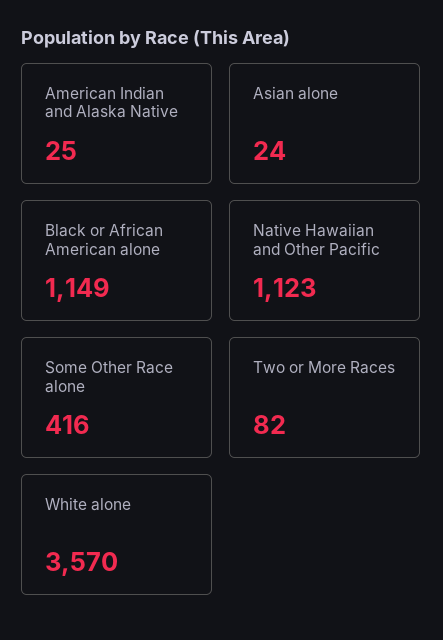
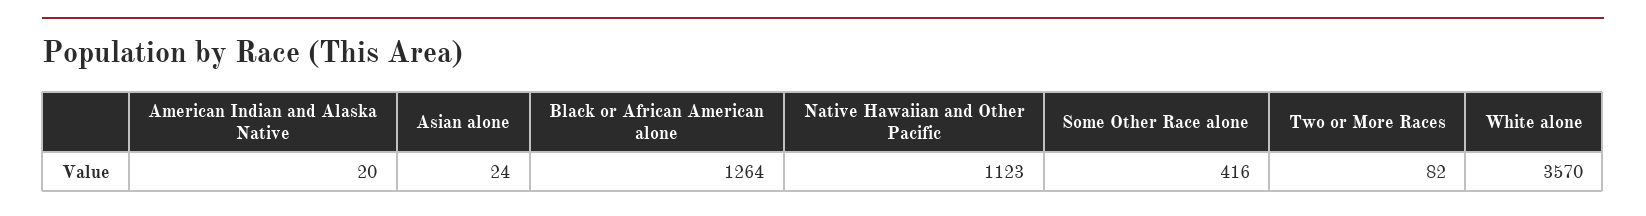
  {
-   "American Indian and Alaska Native": 25,
+   "American Indian and Alaska Native": 20,
    "Asian alone": 24,
-   "Black or African American alone": 1149,
+   "Black or African American alone": 1264,
    "Native Hawaiian and Other Pacific": 1123,
    "Some Other Race alone": 416,
    "Two or More Races": 82,
    "White alone": 3570
  }

